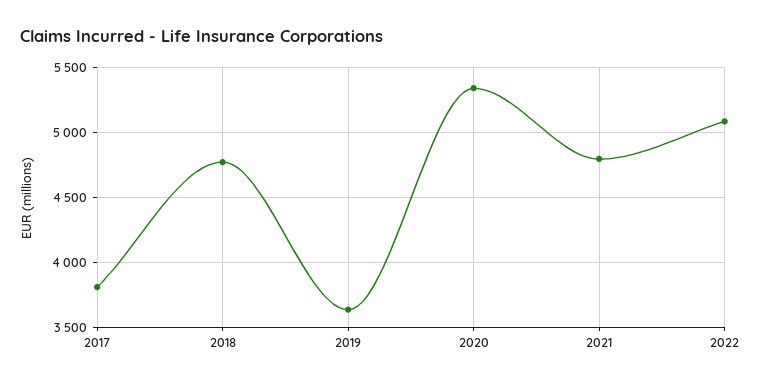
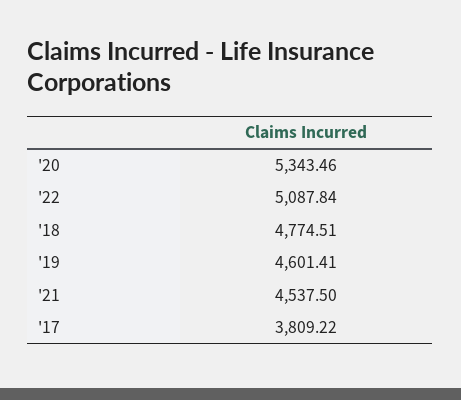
  {
    "2017": 3809.22,
    "2018": 4774.51,
-   "2019": 3650,
+   "2019": 4601.41,
    "2020": 5343.46,
-   "2021": 4800,
+   "2021": 4537.5,
    "2022": 5087.84
  }

